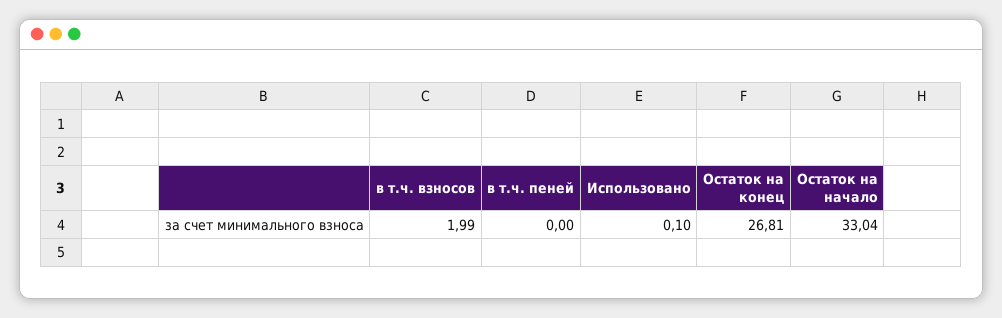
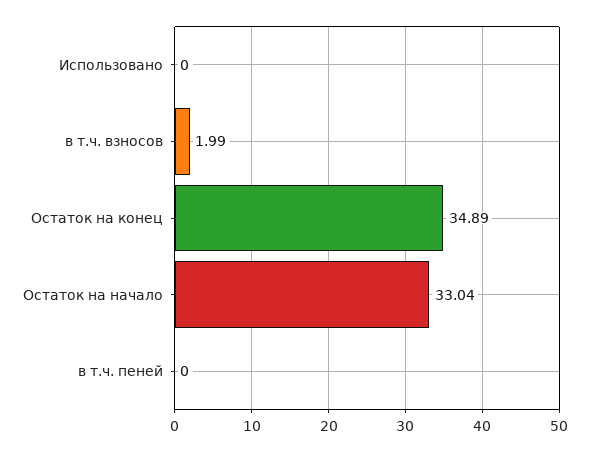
  {
    "в т.ч. взносов": 1.99,
    "в т.ч. пеней": 0,
-   "Использовано": 0.1,
+   "Использовано": 0,
-   "Остаток на конец": 26.81,
+   "Остаток на конец": 34.89,
    "Остаток на начало": 33.04
  }

